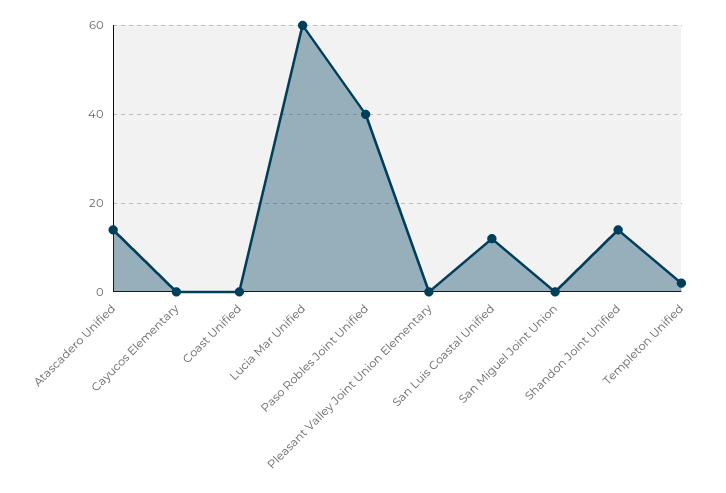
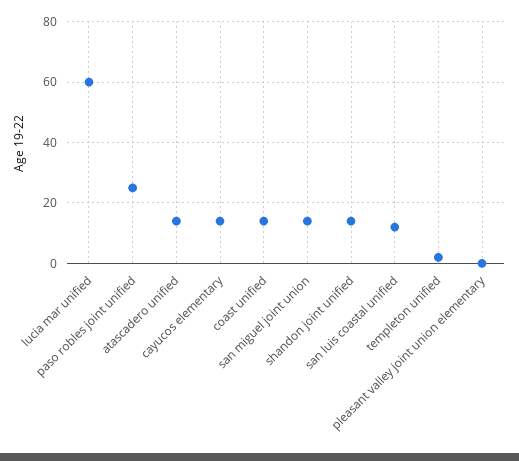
  {
    "Atascadero Unified": 15,
-   "Cayucos Elementary": 0,
+   "Cayucos Elementary": 15,
-   "Coast Unified": 0,
+   "Coast Unified": 15,
    "Lucia Mar Unified": 60,
-   "Paso Robles Joint Unified": 40,
+   "Paso Robles Joint Unified": 25,
    "Pleasant Valley Joint Union Elementary": 0,
    "San Luis Coastal Unified": 10,
-   "San Miguel Joint Union": 0,
+   "San Miguel Joint Union": 15,
    "Shandon Joint Unified": 15,
    "Templeton Unified": 0
  }

